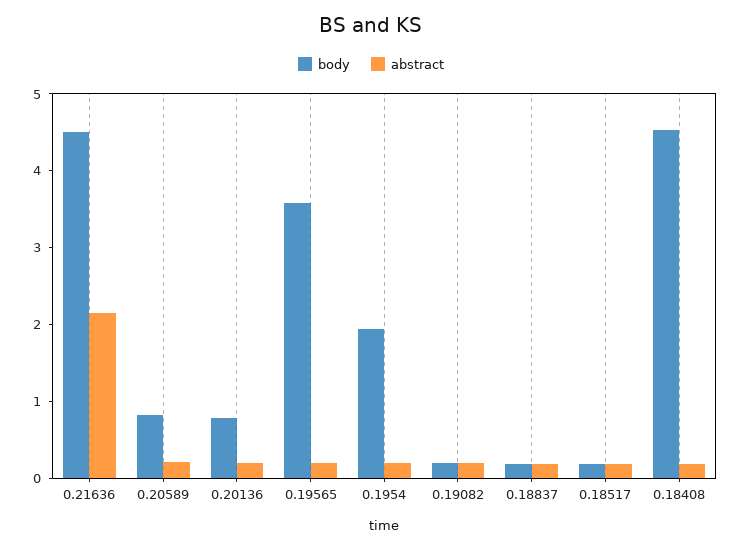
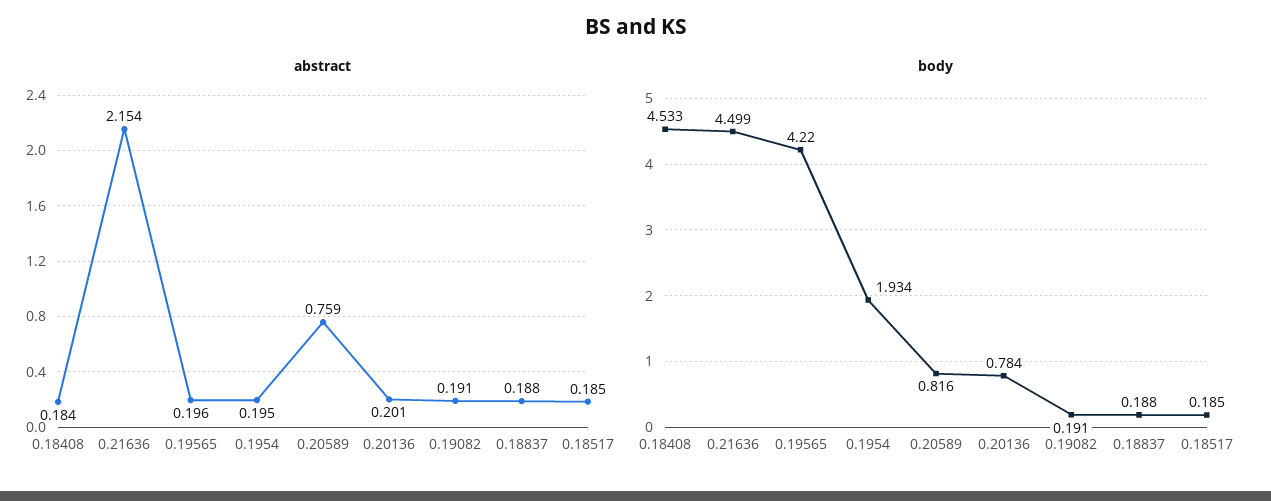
  {
    "body": {
      "0.21636": 4.499,
      "0.20589": 0.816,
      "0.20136": 0.784,
-     "0.19565": 3.6,
+     "0.19565": 4.22,
      "0.1954": 1.934,
      "0.19082": 0.191,
      "0.18837": 0.188,
      "0.18517": 0.185,
      "0.18408": 4.533
    },
    "abstract": {
      "0.21636": 2.154,
-     "0.20589": 0.2,
+     "0.20589": 0.759,
      "0.20136": 0.201,
      "0.19565": 0.196,
      "0.1954": 0.195,
      "0.19082": 0.191,
      "0.18837": 0.188,
      "0.18517": 0.185,
      "0.18408": 0.184
    }
  }

